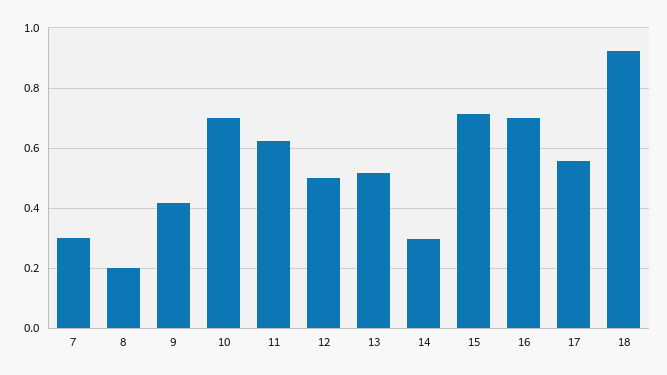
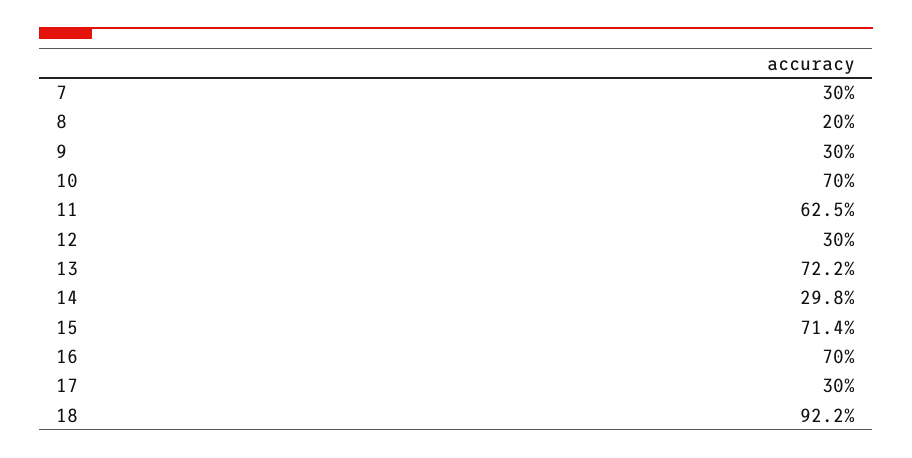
  {
    "7": 0.3,
    "8": 0.2,
-   "9": 0.42,
+   "9": 0.3,
    "10": 0.7,
    "11": 0.625,
-   "12": 0.5,
+   "12": 0.3,
-   "13": 0.52,
+   "13": 0.722,
    "14": 0.298,
    "15": 0.714,
    "16": 0.7,
-   "17": 0.56,
+   "17": 0.3,
    "18": 0.922
  }

